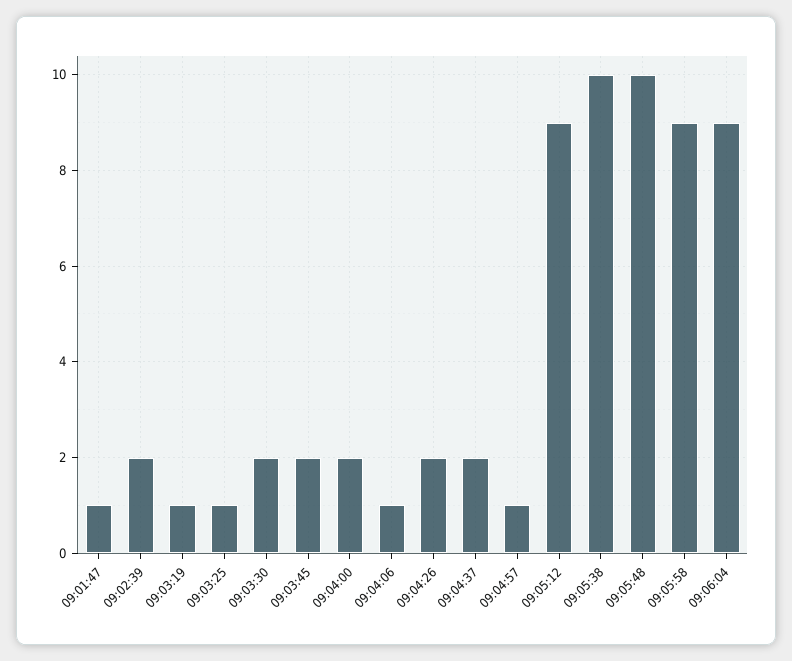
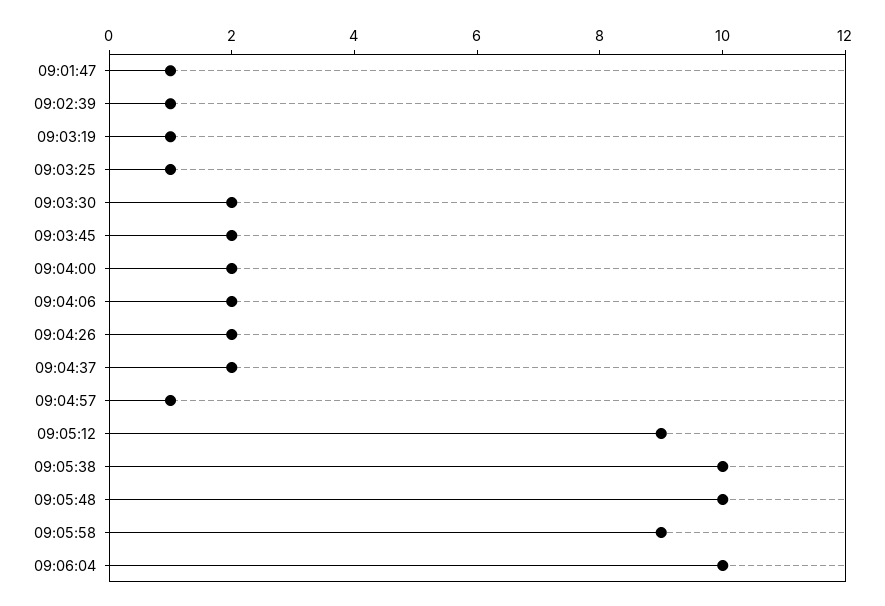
  {
    "09:01:47": 1,
-   "09:02:39": 2,
+   "09:02:39": 1,
    "09:03:19": 1,
    "09:03:25": 1,
    "09:03:30": 2,
    "09:03:45": 2,
    "09:04:00": 2,
-   "09:04:06": 1,
+   "09:04:06": 2,
    "09:04:26": 2,
    "09:04:37": 2,
    "09:04:57": 1,
    "09:05:12": 9,
    "09:05:38": 10,
    "09:05:48": 10,
    "09:05:58": 9,
-   "09:06:04": 9
+   "09:06:04": 10
  }

